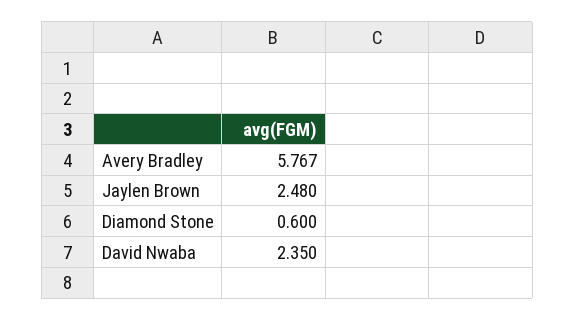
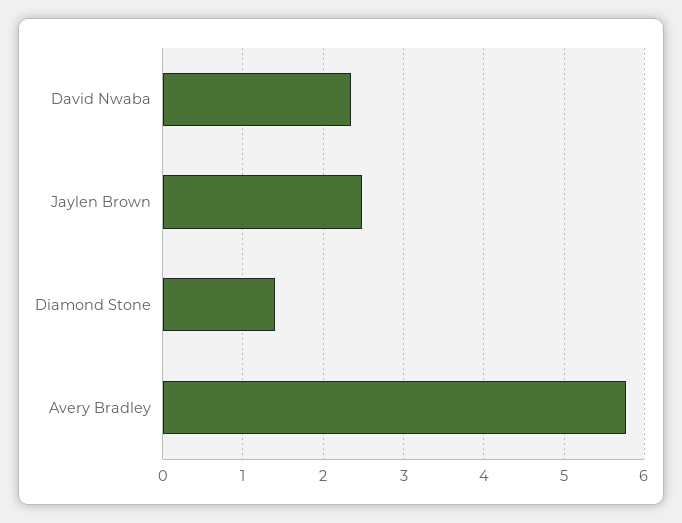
  {
    "Avery Bradley": 5.767,
    "Jaylen Brown": 2.48,
-   "Diamond Stone": 0.6,
+   "Diamond Stone": 1.4,
    "David Nwaba": 2.35
  }

